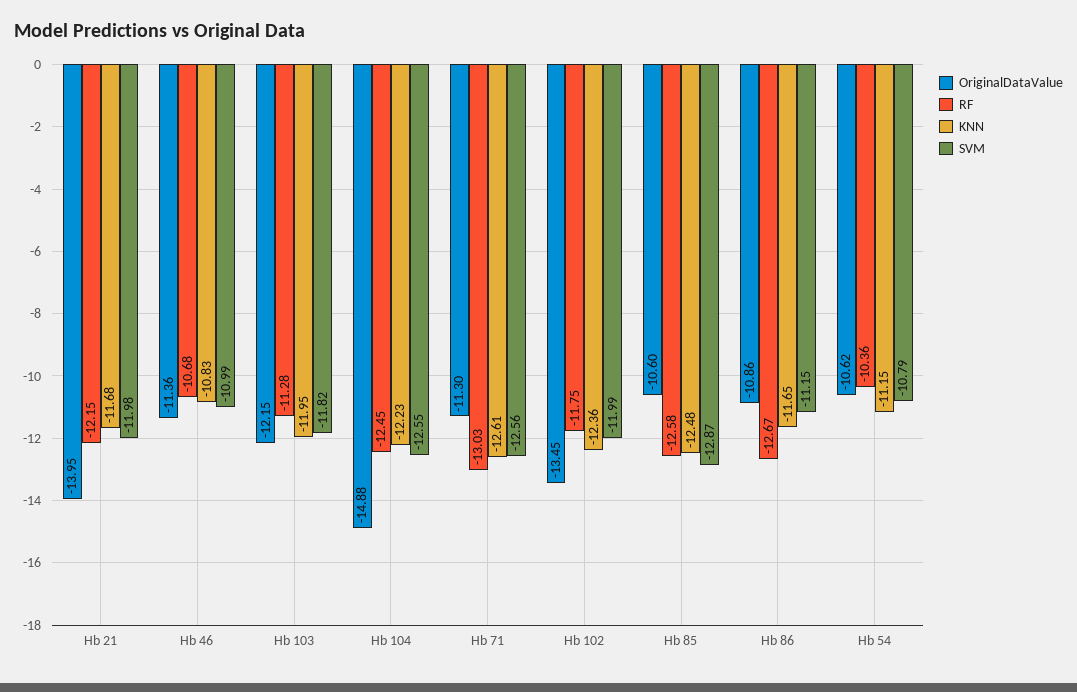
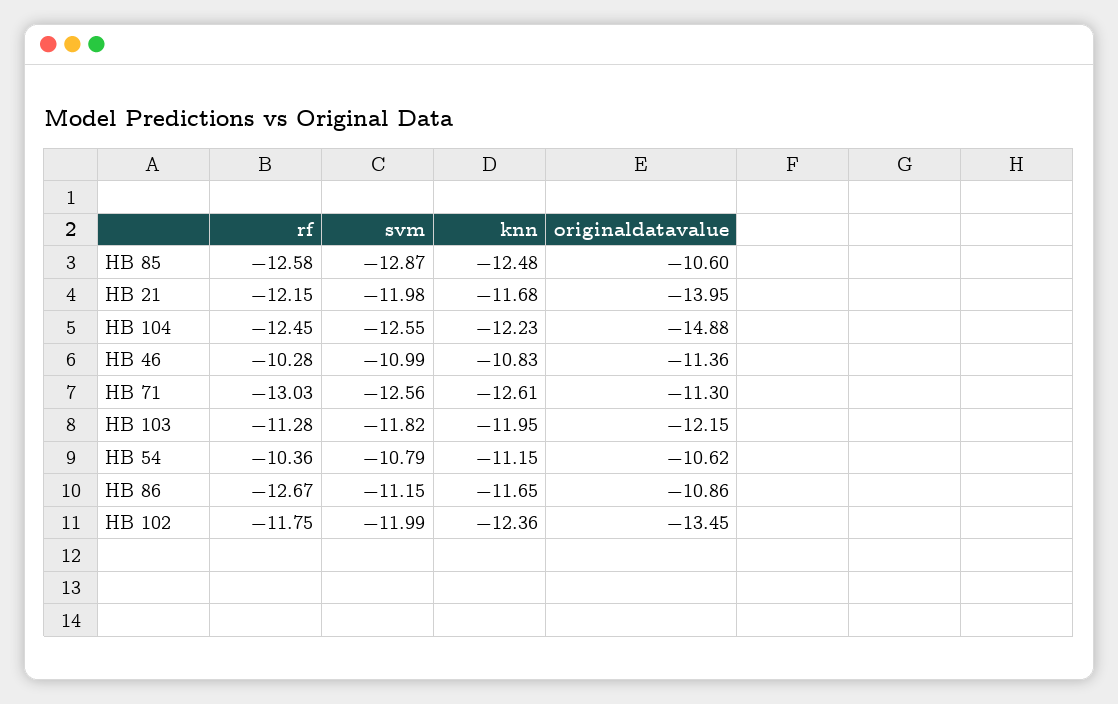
  {
    "OriginalDataValue": {
      "Hb 21": -13.95,
      "Hb 46": -11.36,
      "Hb 103": -12.15,
      "Hb 104": -14.88,
      "Hb 71": -11.3,
      "Hb 102": -13.45,
      "Hb 85": -10.6,
      "Hb 86": -10.86,
      "Hb 54": -10.62
    },
    "RF": {
      "Hb 21": -12.15,
-     "Hb 46": -10.68,
+     "Hb 46": -10.28,
      "Hb 103": -11.28,
      "Hb 104": -12.45,
      "Hb 71": -13.03,
      "Hb 102": -11.75,
      "Hb 85": -12.58,
      "Hb 86": -12.67,
      "Hb 54": -10.36
    },
    "KNN": {
      "Hb 21": -11.68,
      "Hb 46": -10.83,
      "Hb 103": -11.95,
      "Hb 104": -12.23,
      "Hb 71": -12.61,
      "Hb 102": -12.36,
      "Hb 85": -12.48,
      "Hb 86": -11.65,
      "Hb 54": -11.15
    },
    "SVM": {
      "Hb 21": -11.98,
      "Hb 46": -10.99,
      "Hb 103": -11.82,
      "Hb 104": -12.55,
      "Hb 71": -12.56,
      "Hb 102": -11.99,
      "Hb 85": -12.87,
      "Hb 86": -11.15,
      "Hb 54": -10.79
    }
  }

